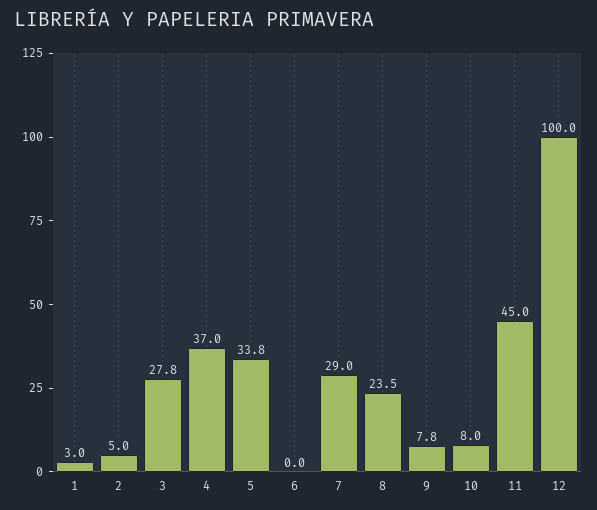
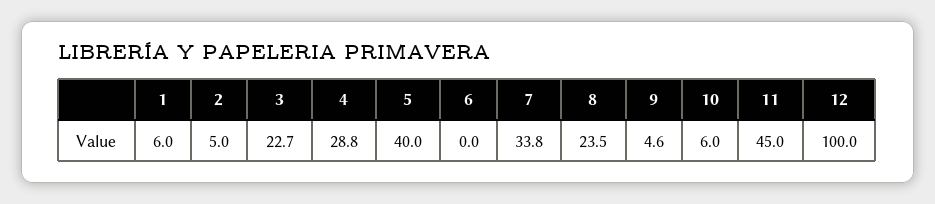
  {
-   "1": 3,
+   "1": 6,
    "2": 5,
-   "3": 27.8,
+   "3": 22.7,
-   "4": 37,
+   "4": 28.8,
-   "5": 33.8,
+   "5": 40,
    "6": 0,
-   "7": 29,
+   "7": 33.8,
    "8": 23.5,
-   "9": 7.8,
+   "9": 4.6,
-   "10": 8,
+   "10": 6,
    "11": 45,
    "12": 100
  }

